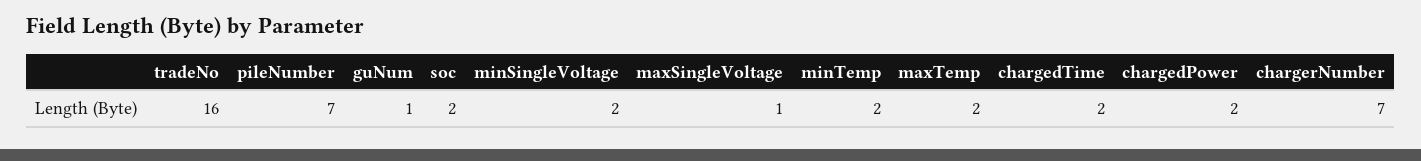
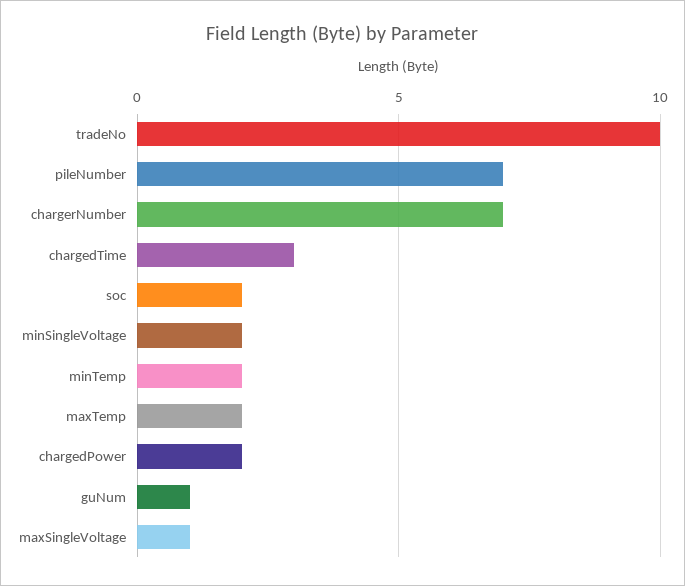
  {
-   "tradeNo": 16,
+   "tradeNo": 10,
    "pileNumber": 7,
    "guNum": 1,
    "soc": 2,
    "minSingleVoltage": 2,
    "maxSingleVoltage": 1,
    "minTemp": 2,
    "maxTemp": 2,
-   "chargedTime": 2,
+   "chargedTime": 3,
    "chargedPower": 2,
    "chargerNumber": 7
  }

